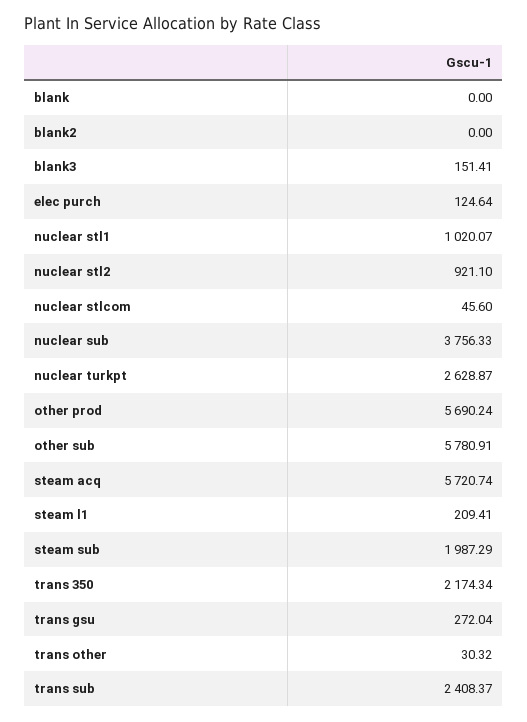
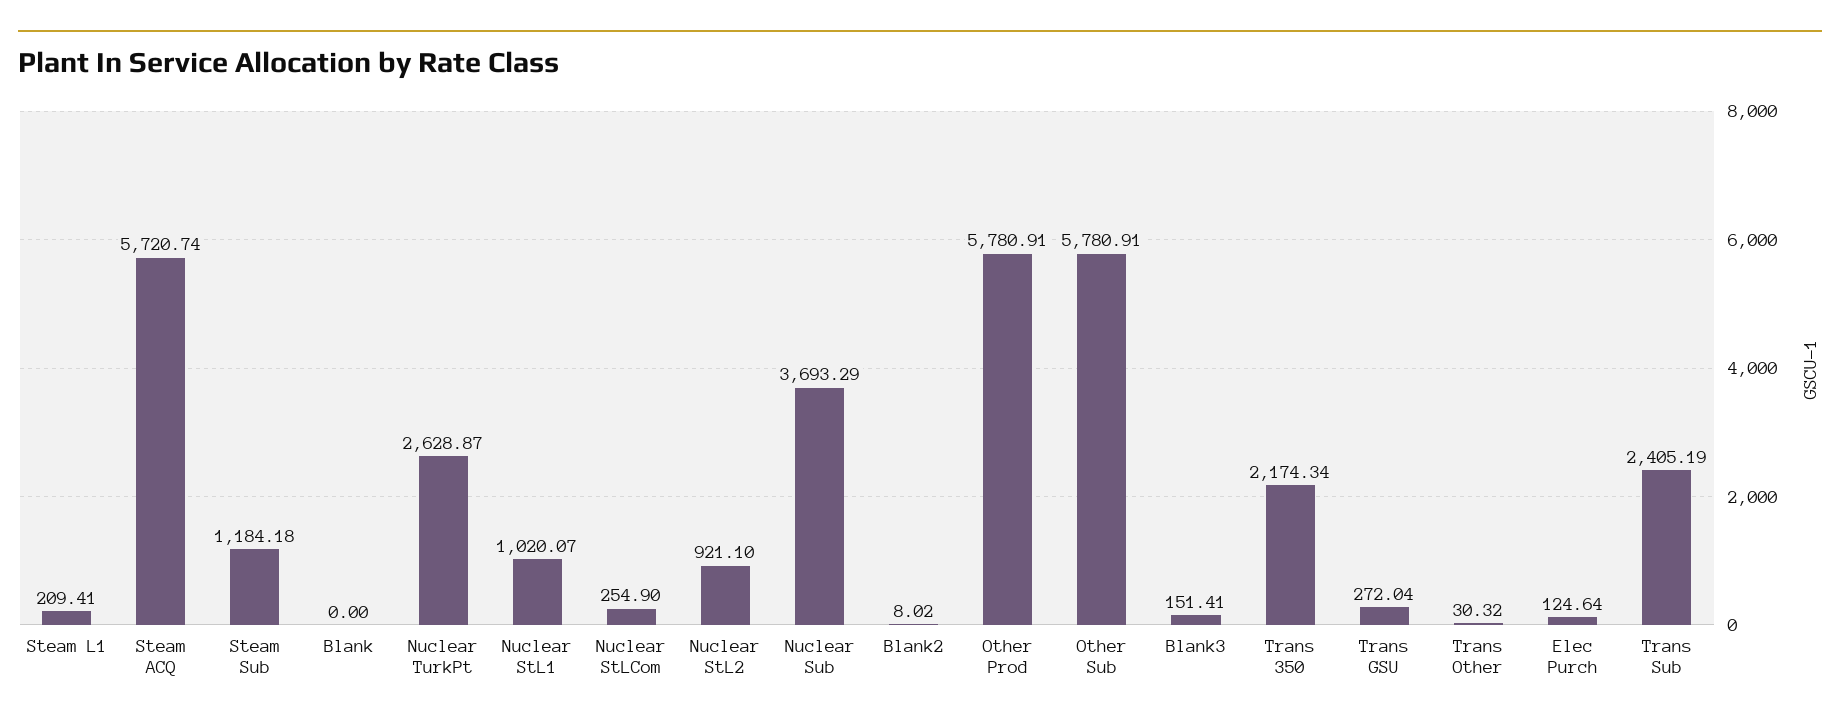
  {
    "blank": 0,
-   "blank2": 0,
+   "blank2": 8.02,
    "blank3": 151.41,
    "elec purch": 124.64,
    "nuclear stl1": 1020.07,
    "nuclear stl2": 921.1,
-   "nuclear stlcom": 45.6,
+   "nuclear stlcom": 254.9,
-   "nuclear sub": 3756.33,
+   "nuclear sub": 3693.29,
    "nuclear turkpt": 2628.87,
-   "other prod": 5690.24,
+   "other prod": 5780.91,
    "other sub": 5780.91,
    "steam acq": 5720.74,
    "steam l1": 209.41,
-   "steam sub": 1987.29,
+   "steam sub": 1184.18,
    "trans 350": 2174.34,
    "trans gsu": 272.04,
    "trans other": 30.32,
-   "trans sub": 2408.37
+   "trans sub": 2405.19
  }

